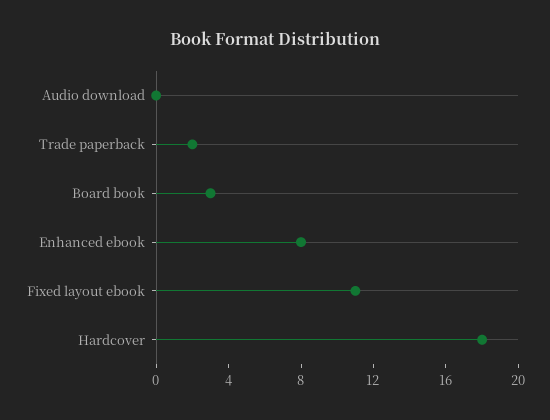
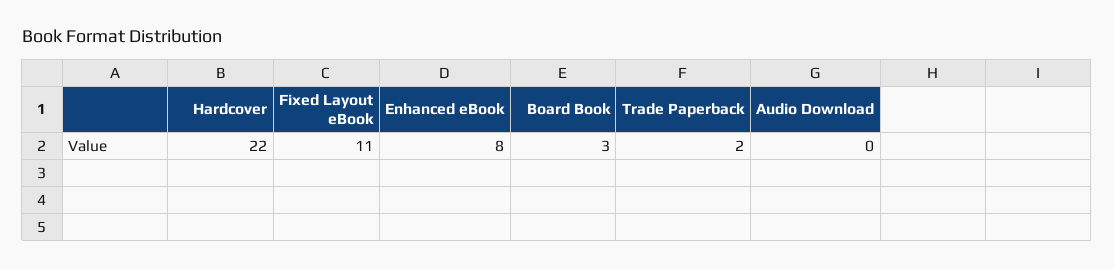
  {
    "Audio download": 0,
    "Trade paperback": 2,
    "Board book": 3,
    "Enhanced ebook": 8,
    "Fixed layout ebook": 11,
-   "Hardcover": 18
+   "Hardcover": 22
  }

